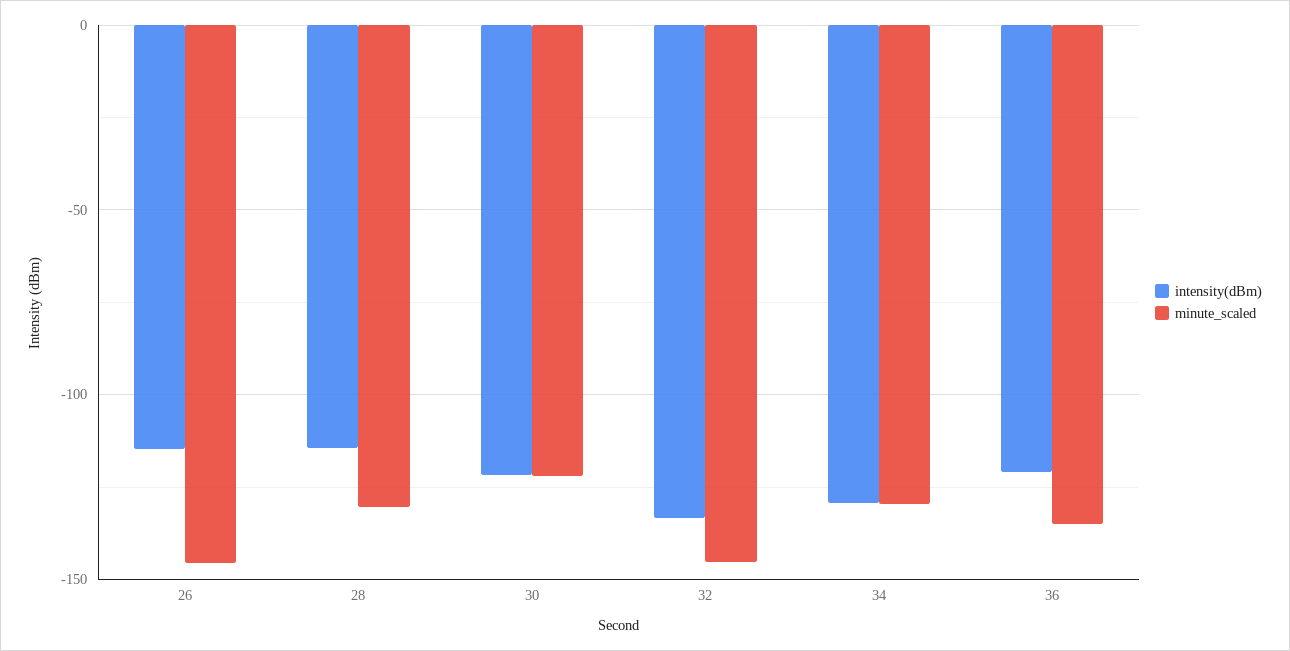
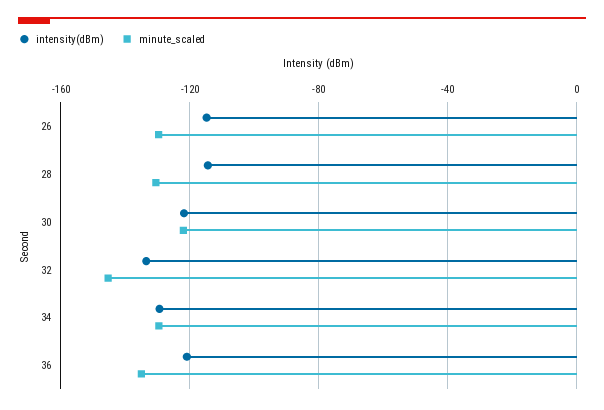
  {
    "intensity(dBm)": {
      "26": -115,
      "28": -115,
      "30": -120,
      "32": -135,
      "34": -130,
      "36": -120
    },
    "minute_scaled": {
-     "26": -145,
+     "26": -130,
      "28": -130,
      "30": -120,
      "32": -145,
      "34": -130,
      "36": -135
    }
  }

